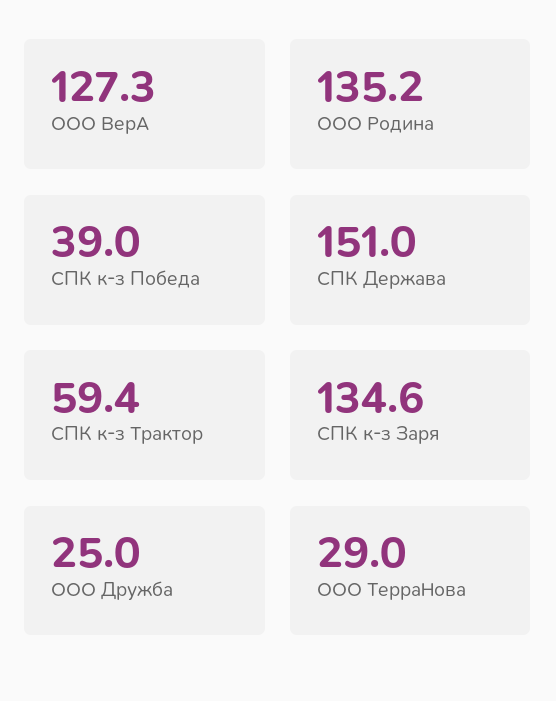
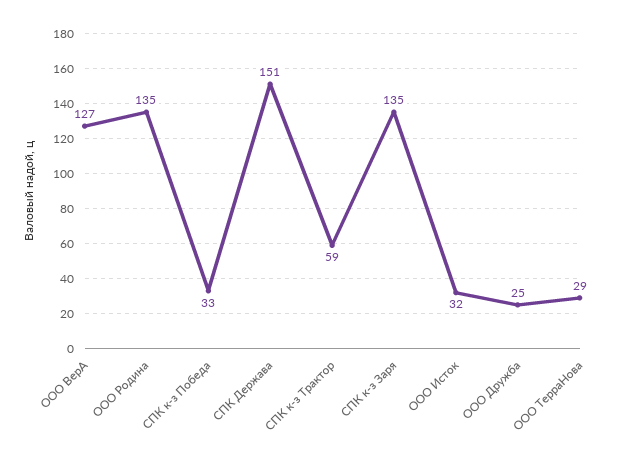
  {
    "ООО ВерА": 127.3,
    "ООО Родина": 135.2,
-   "СПК к-з Победа": 39,
+   "СПК к-з Победа": 33,
    "СПК Держава": 151,
    "СПК к-з Трактор": 59.4,
    "СПК к-з Заря": 134.6,
    "ООО Дружба": 25,
-   "ООО ТерраНова": 29
+   "ООО ТерраНова": 29,
+   "ООО Исток": 32
  }

